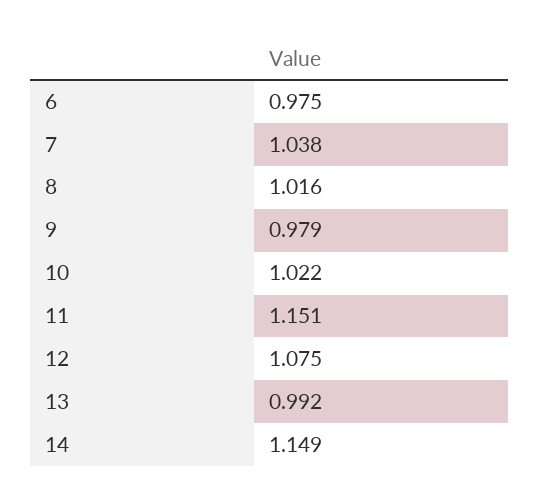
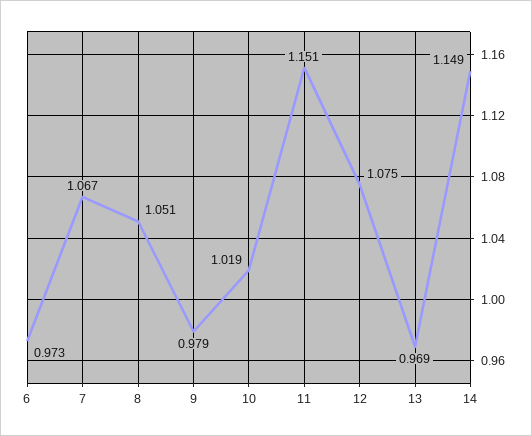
  {
-   "6": 0.975,
+   "6": 0.973,
-   "7": 1.038,
+   "7": 1.067,
-   "8": 1.016,
+   "8": 1.051,
    "9": 0.979,
-   "10": 1.022,
+   "10": 1.019,
    "11": 1.151,
    "12": 1.075,
-   "13": 0.992,
+   "13": 0.969,
    "14": 1.149
  }

